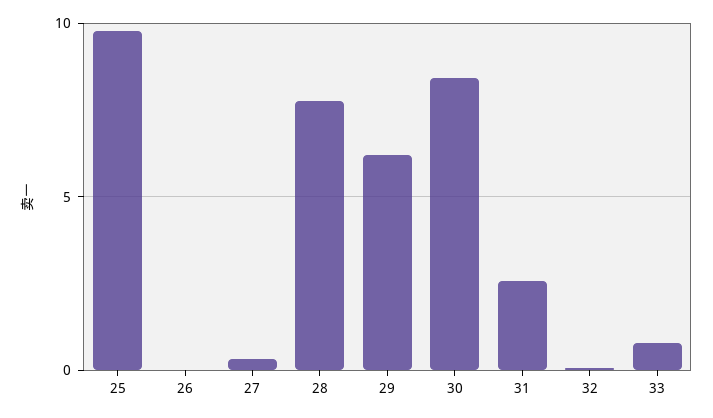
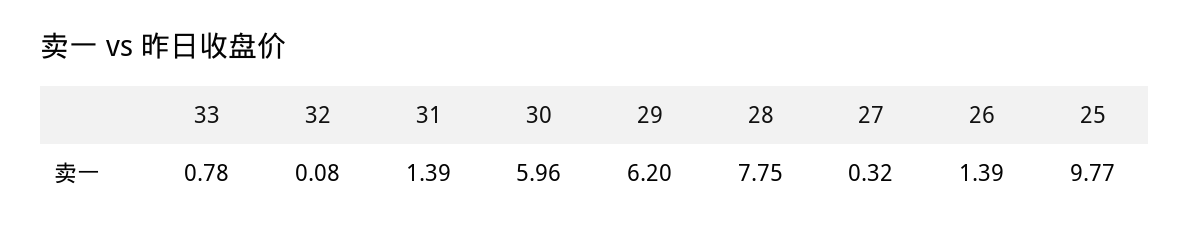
  {
    "25": 9.77,
-   "26": 0,
+   "26": 1.39,
    "27": 0.32,
    "28": 7.75,
    "29": 6.2,
-   "30": 8.5,
+   "30": 5.96,
-   "31": 2.5,
+   "31": 1.39,
    "32": 0.08,
    "33": 0.78
  }

